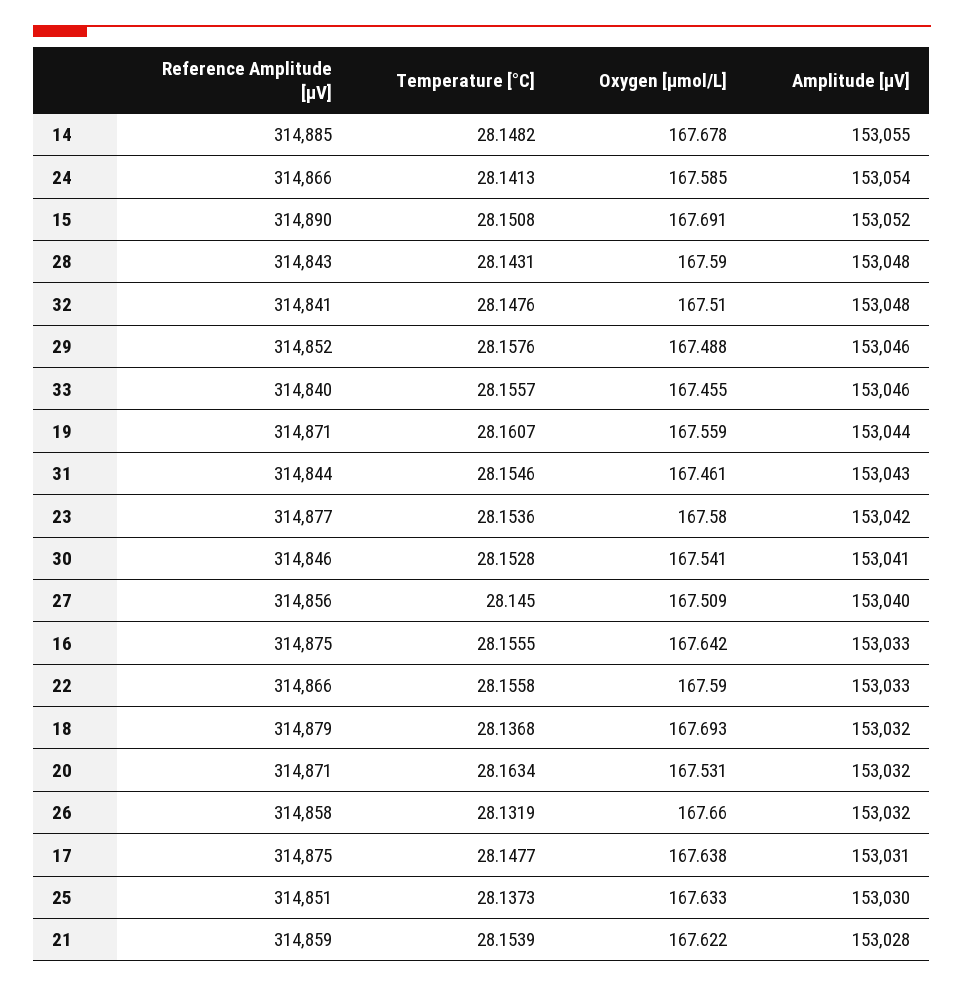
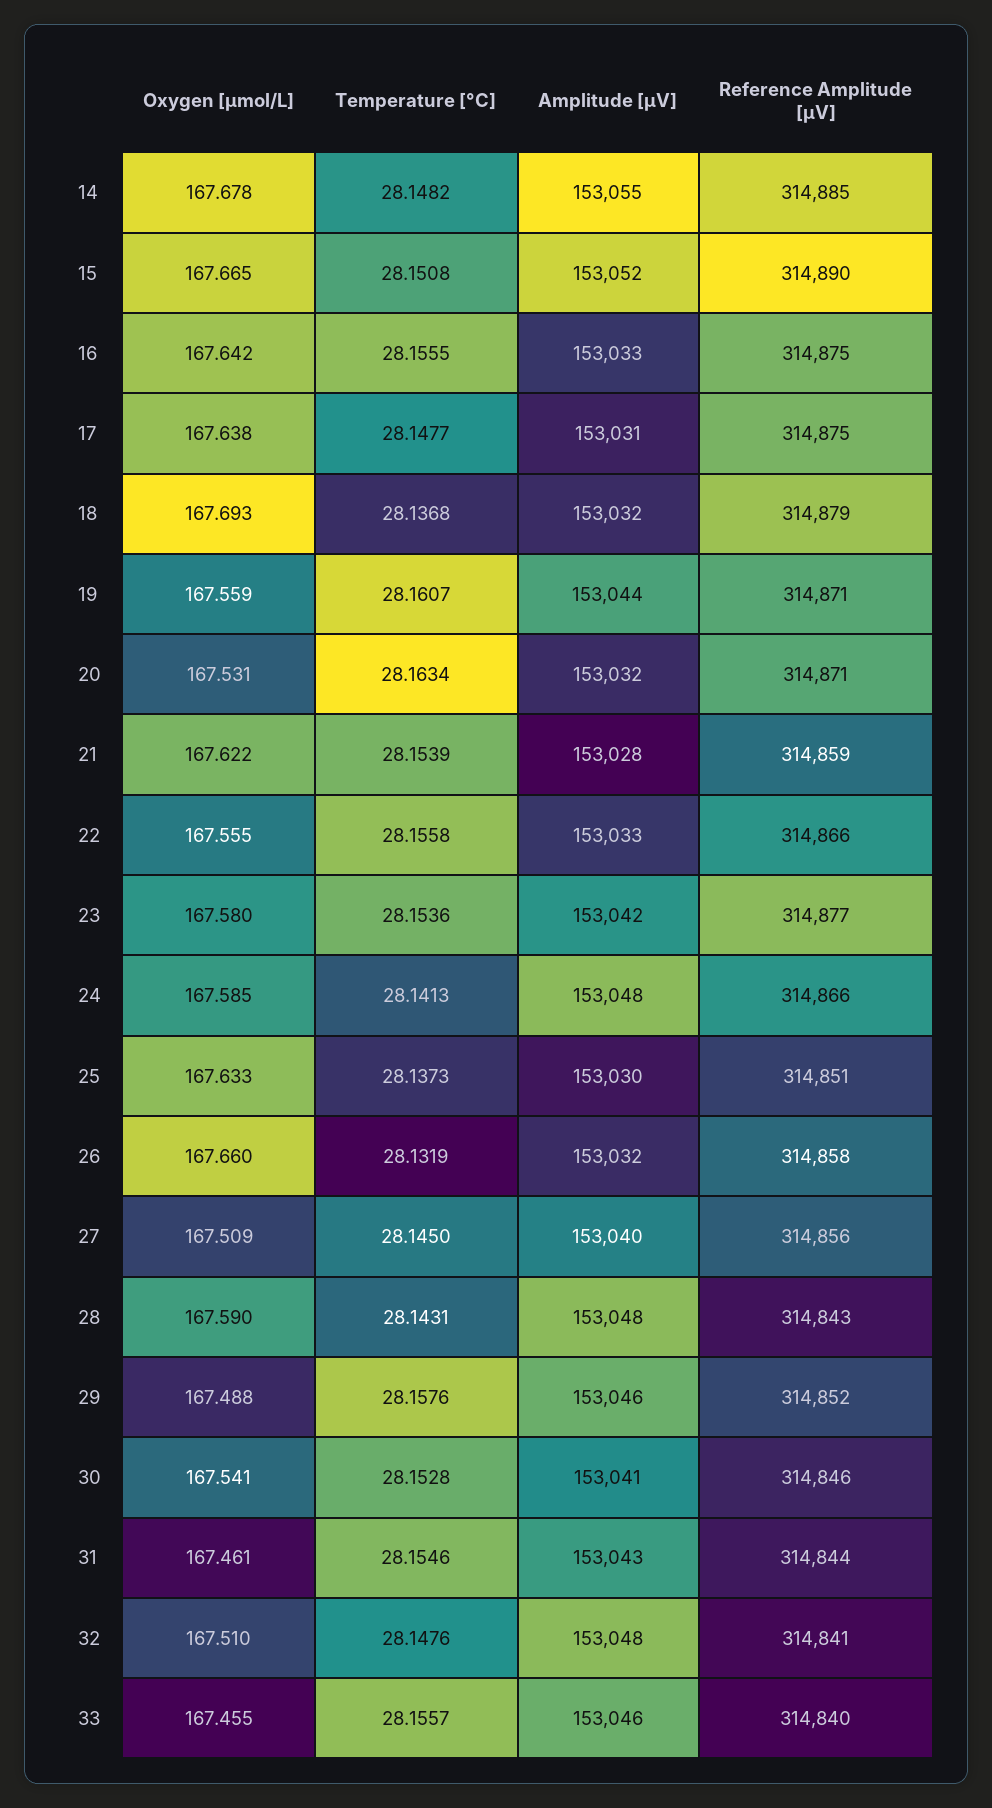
  {
    "Reference Amplitude [µV]": {
      "14": 314885,
      "24": 314866,
      "15": 314890,
      "28": 314843,
      "32": 314841,
      "29": 314852,
      "33": 314840,
      "19": 314871,
      "31": 314844,
      "23": 314877,
      "30": 314846,
      "27": 314856,
      "16": 314875,
      "22": 314866,
      "18": 314879,
      "20": 314871,
      "26": 314858,
      "17": 314875,
      "25": 314851,
      "21": 314859
    },
    "Temperature [°C]": {
      "14": 28.1482,
      "24": 28.1413,
      "15": 28.1508,
      "28": 28.1431,
      "32": 28.1476,
      "29": 28.1576,
      "33": 28.1557,
      "19": 28.1607,
      "31": 28.1546,
      "23": 28.1536,
      "30": 28.1528,
      "27": 28.145,
      "16": 28.1555,
      "22": 28.1558,
      "18": 28.1368,
      "20": 28.1634,
      "26": 28.1319,
      "17": 28.1477,
      "25": 28.1373,
      "21": 28.1539
    },
    "Oxygen [μmol/L]": {
      "14": 167.678,
      "24": 167.585,
-     "15": 167.691,
+     "15": 167.665,
      "28": 167.59,
      "32": 167.51,
      "29": 167.488,
      "33": 167.455,
      "19": 167.559,
      "31": 167.461,
      "23": 167.58,
      "30": 167.541,
      "27": 167.509,
      "16": 167.642,
-     "22": 167.59,
+     "22": 167.555,
      "18": 167.693,
      "20": 167.531,
      "26": 167.66,
      "17": 167.638,
      "25": 167.633,
      "21": 167.622
    },
    "Amplitude [µV]": {
      "14": 153055,
-     "24": 153054,
+     "24": 153048,
      "15": 153052,
      "28": 153048,
      "32": 153048,
      "29": 153046,
      "33": 153046,
      "19": 153044,
      "31": 153043,
      "23": 153042,
      "30": 153041,
      "27": 153040,
      "16": 153033,
      "22": 153033,
      "18": 153032,
      "20": 153032,
      "26": 153032,
      "17": 153031,
      "25": 153030,
      "21": 153028
    }
  }

